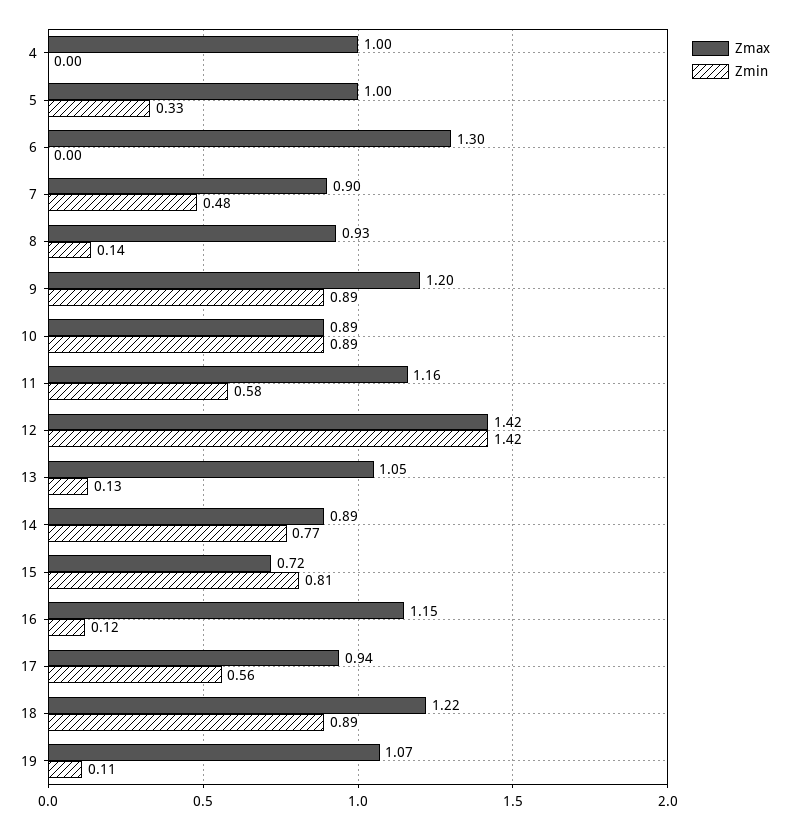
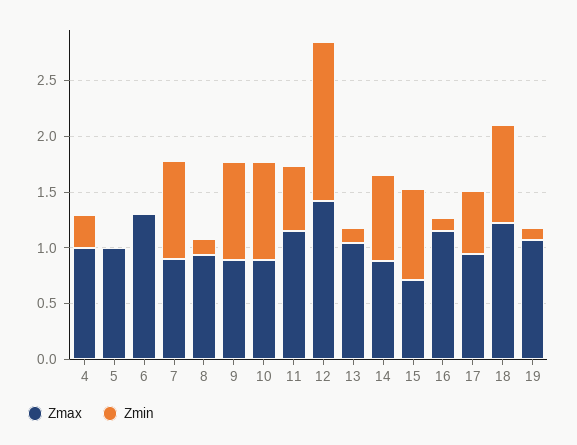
  {
    "Zmax": {
      "4": 1,
      "5": 1,
      "6": 1.3,
      "7": 0.9,
      "8": 0.93,
-     "9": 1.2,
+     "9": 0.9,
      "10": 0.89,
      "11": 1.16,
      "12": 1.42,
      "13": 1.05,
      "14": 0.89,
      "15": 0.72,
      "16": 1.15,
      "17": 0.94,
      "18": 1.22,
      "19": 1.07
    },
    "Zmin": {
-     "4": 0,
+     "4": 0.3,
-     "5": 0.33,
+     "5": 0,
      "6": 0,
-     "7": 0.48,
+     "7": 0.9,
      "8": 0.14,
      "9": 0.89,
      "10": 0.89,
      "11": 0.58,
      "12": 1.42,
      "13": 0.13,
      "14": 0.77,
      "15": 0.81,
      "16": 0.12,
      "17": 0.56,
      "18": 0.89,
      "19": 0.11
    }
  }

